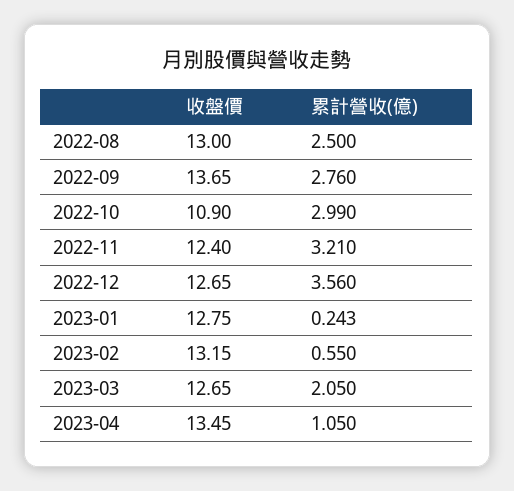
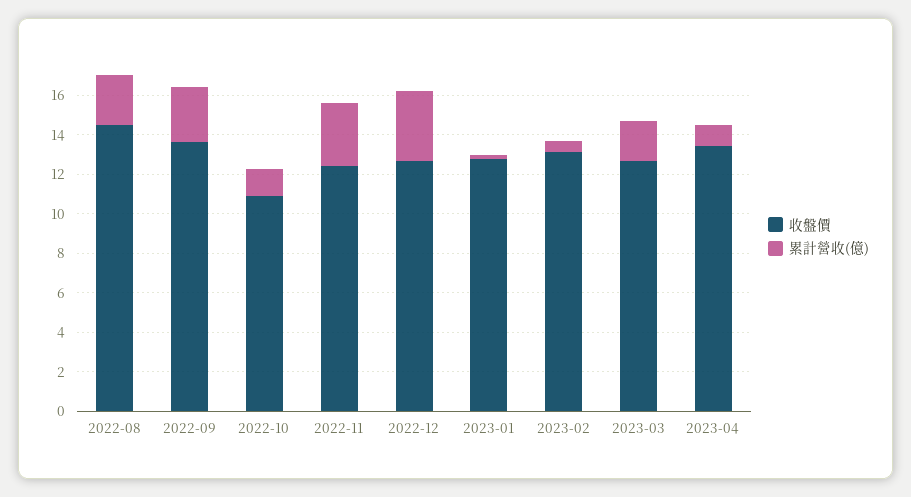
  {
    "收盤價": {
-     "2022-08": 13,
+     "2022-08": 14.5,
      "2022-09": 13.65,
      "2022-10": 10.9,
      "2022-11": 12.4,
      "2022-12": 12.65,
      "2023-01": 12.75,
      "2023-02": 13.15,
      "2023-03": 12.65,
      "2023-04": 13.45
    },
    "累計營收(億)": {
      "2022-08": 2.5,
      "2022-09": 2.76,
-     "2022-10": 2.99,
+     "2022-10": 1.5,
      "2022-11": 3.21,
      "2022-12": 3.56,
      "2023-01": 0.243,
      "2023-02": 0.55,
      "2023-03": 2.05,
      "2023-04": 1.05
    }
  }

